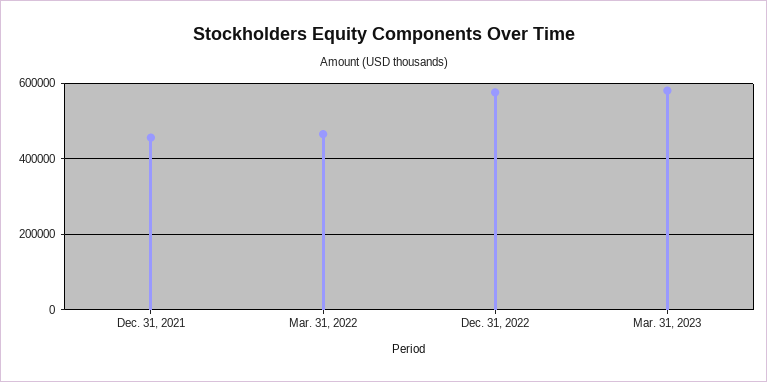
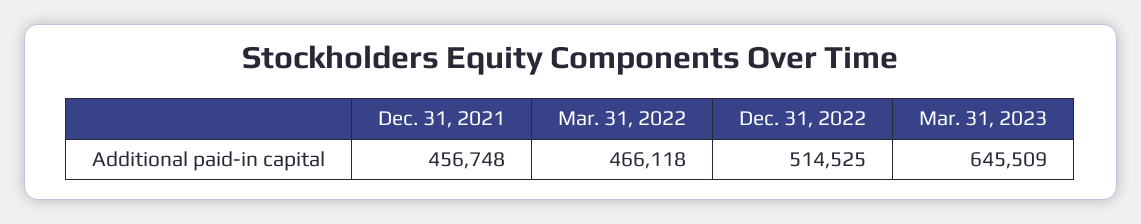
  {
    "Dec. 31, 2021": 456748,
    "Mar. 31, 2022": 466118,
-   "Dec. 31, 2022": 580000,
+   "Dec. 31, 2022": 514525,
-   "Mar. 31, 2023": 580000
+   "Mar. 31, 2023": 645509
  }

